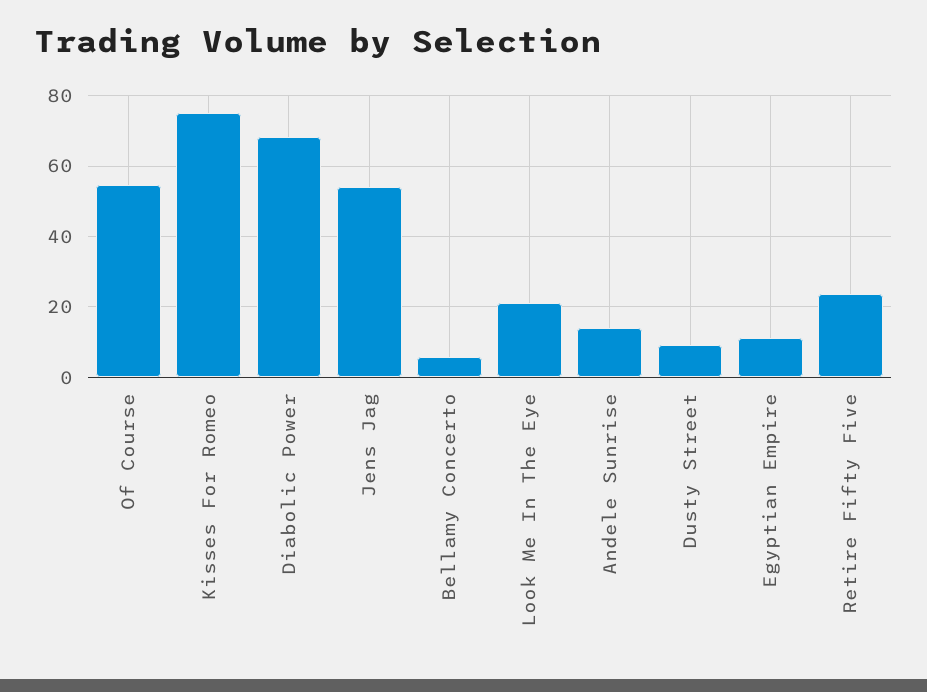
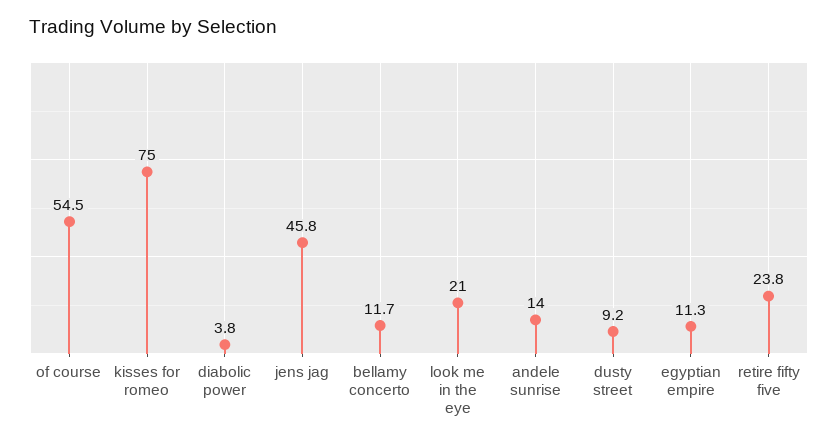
  {
    "Of Course": 54.5,
    "Kisses For Romeo": 75,
-   "Diabolic Power": 68,
+   "Diabolic Power": 3.8,
-   "Jens Jag": 54,
+   "Jens Jag": 45.8,
-   "Bellamy Concerto": 6,
+   "Bellamy Concerto": 11.7,
    "Look Me In The Eye": 21,
    "Andele Sunrise": 14,
    "Dusty Street": 9.2,
    "Egyptian Empire": 11.3,
    "Retire Fifty Five": 23.8
  }

